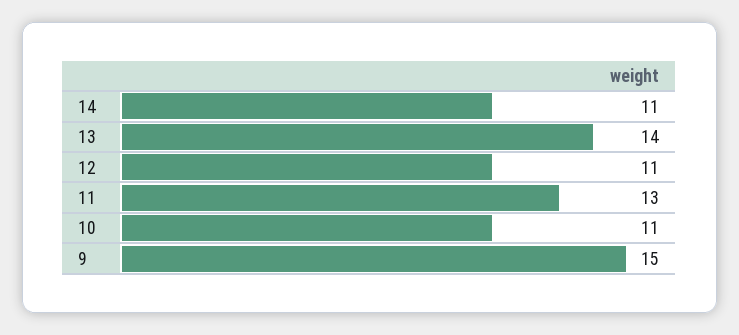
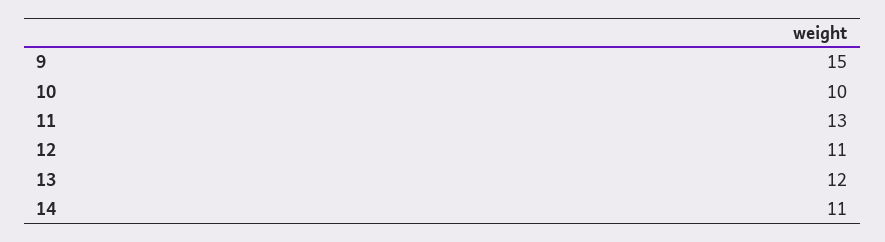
  {
    "14": 11,
-   "13": 14,
+   "13": 12,
    "12": 11,
    "11": 13,
-   "10": 11,
+   "10": 10,
    "9": 15
  }

